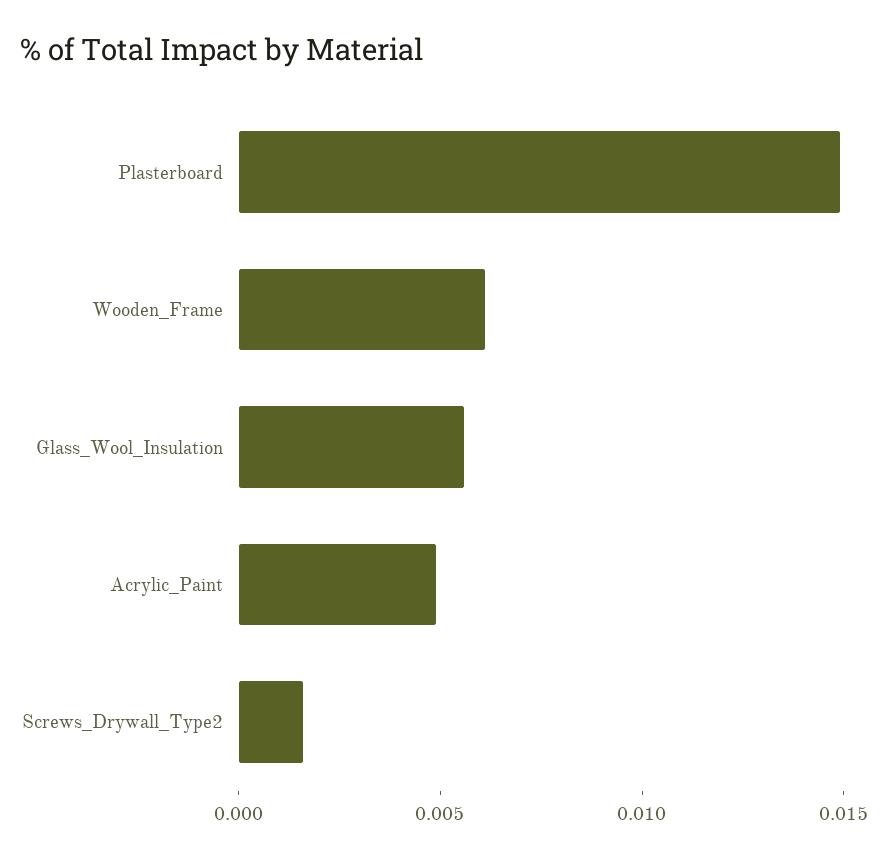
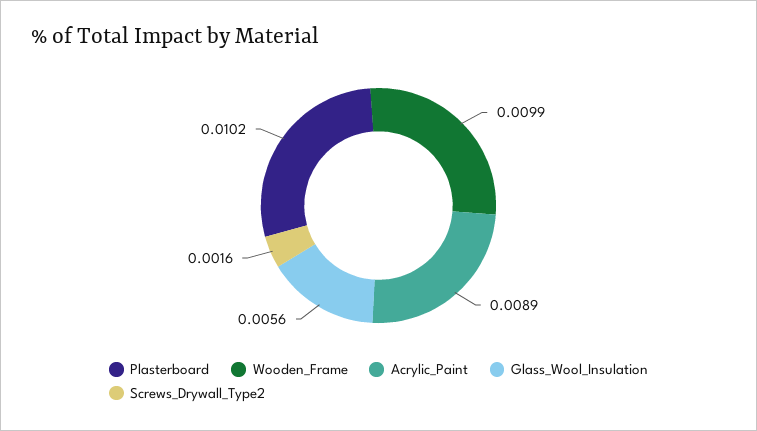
  {
-   "Plasterboard": 0.015,
+   "Plasterboard": 0.0102,
-   "Wooden_Frame": 0.006,
+   "Wooden_Frame": 0.0099,
    "Glass_Wool_Insulation": 0.0056,
-   "Acrylic_Paint": 0.005,
+   "Acrylic_Paint": 0.0089,
    "Screws_Drywall_Type2": 0.0016
  }

